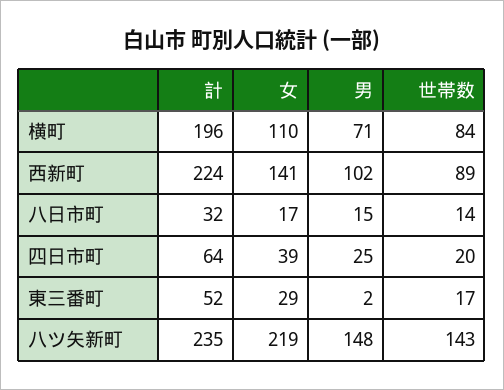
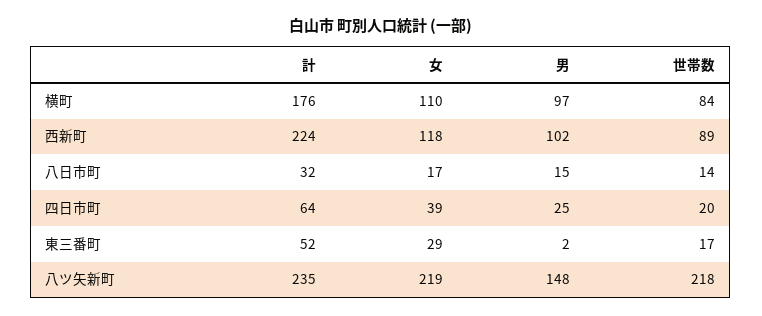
  {
    "計": {
-     "横町": 196,
+     "横町": 176,
      "西新町": 224,
      "八日市町": 32,
      "四日市町": 64,
      "東三番町": 52,
      "八ツ矢新町": 235
    },
    "女": {
      "横町": 110,
-     "西新町": 141,
+     "西新町": 118,
      "八日市町": 17,
      "四日市町": 39,
      "東三番町": 29,
      "八ツ矢新町": 219
    },
    "男": {
-     "横町": 71,
+     "横町": 97,
      "西新町": 102,
      "八日市町": 15,
      "四日市町": 25,
      "東三番町": 2,
      "八ツ矢新町": 148
    },
    "世帯数": {
      "横町": 84,
      "西新町": 89,
      "八日市町": 14,
      "四日市町": 20,
      "東三番町": 17,
-     "八ツ矢新町": 143
+     "八ツ矢新町": 218
    }
  }

